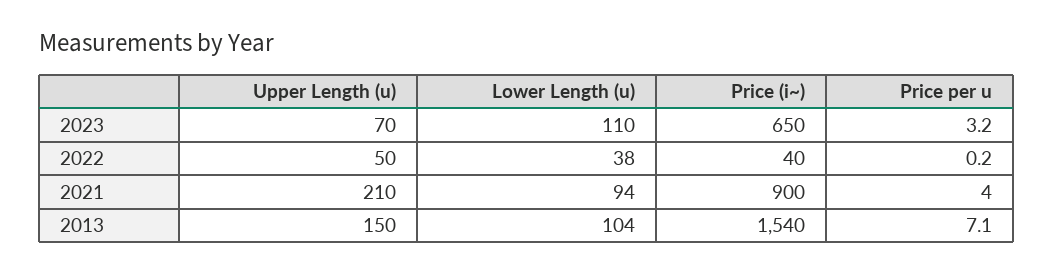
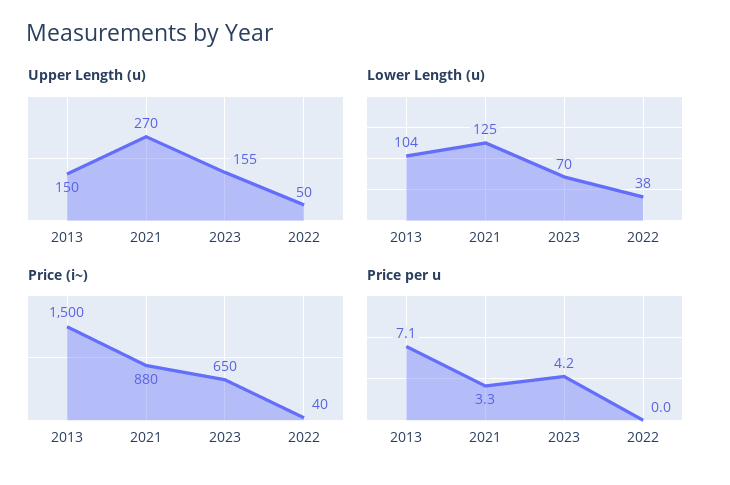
  {
    "Upper Length (u)": {
-     "2023": 70,
+     "2023": 155,
      "2022": 50,
-     "2021": 210,
+     "2021": 270,
      "2013": 150
    },
    "Lower Length (u)": {
-     "2023": 110,
+     "2023": 70,
      "2022": 38,
-     "2021": 94,
+     "2021": 125,
      "2013": 104
    },
    "Price (i~)": {
      "2023": 650,
      "2022": 40,
-     "2021": 900,
+     "2021": 880,
-     "2013": 1540
+     "2013": 1500
    },
    "Price per u": {
-     "2023": 3.2,
+     "2023": 4.2,
-     "2022": 0.2,
+     "2022": 0,
-     "2021": 4,
+     "2021": 3.3,
      "2013": 7.1
    }
  }

